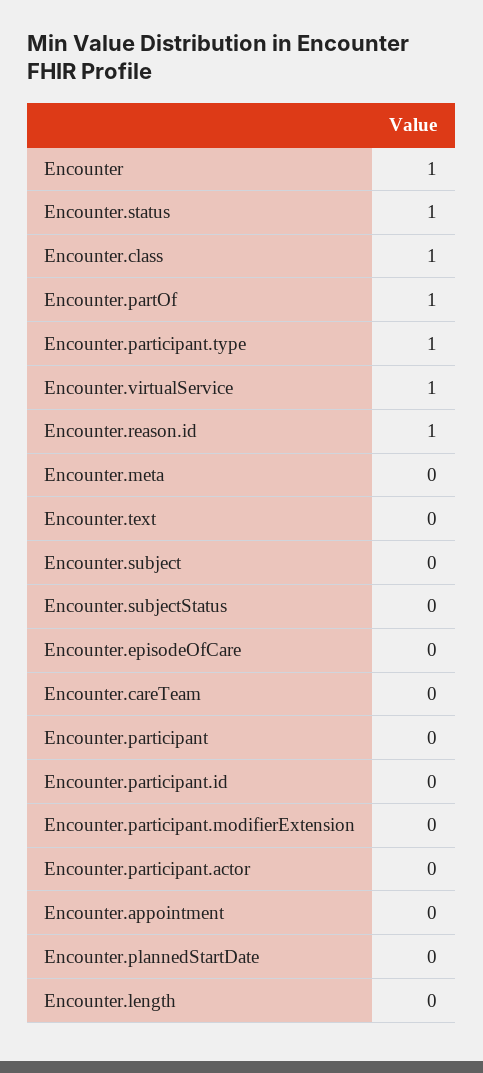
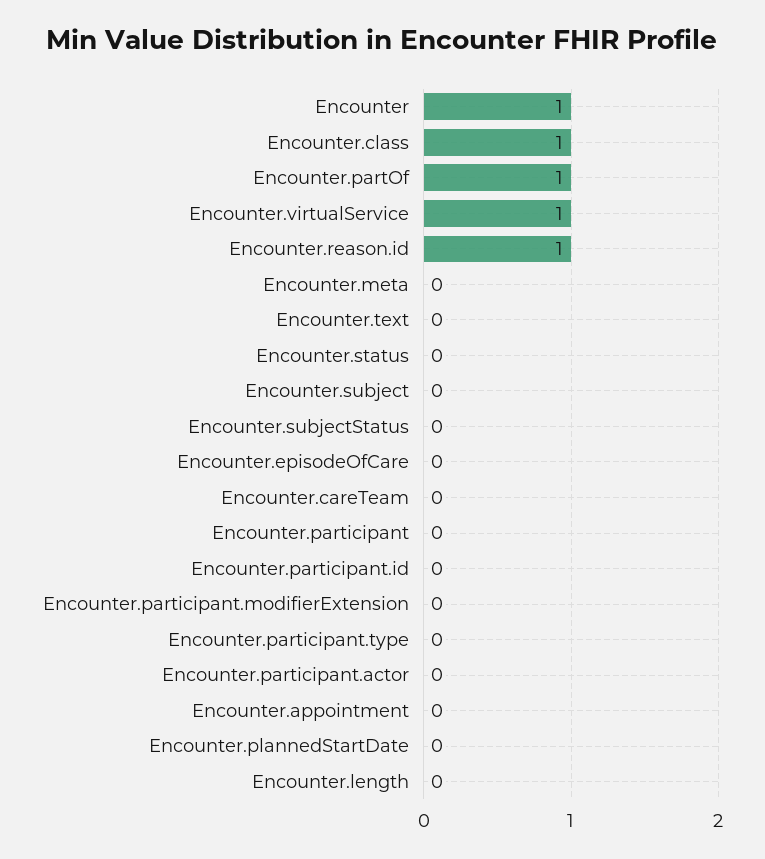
  {
    "Encounter": 1,
-   "Encounter.status": 1,
+   "Encounter.status": 0,
    "Encounter.class": 1,
    "Encounter.partOf": 1,
-   "Encounter.participant.type": 1,
+   "Encounter.participant.type": 0,
    "Encounter.virtualService": 1,
    "Encounter.reason.id": 1,
    "Encounter.meta": 0,
    "Encounter.text": 0,
    "Encounter.subject": 0,
    "Encounter.subjectStatus": 0,
    "Encounter.episodeOfCare": 0,
    "Encounter.careTeam": 0,
    "Encounter.participant": 0,
    "Encounter.participant.id": 0,
    "Encounter.participant.modifierExtension": 0,
    "Encounter.participant.actor": 0,
    "Encounter.appointment": 0,
    "Encounter.plannedStartDate": 0,
    "Encounter.length": 0
  }

